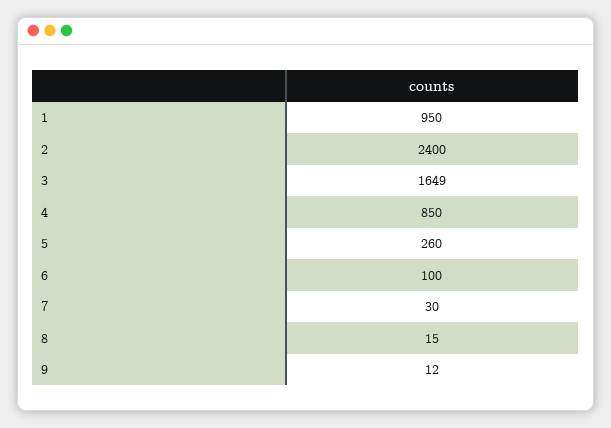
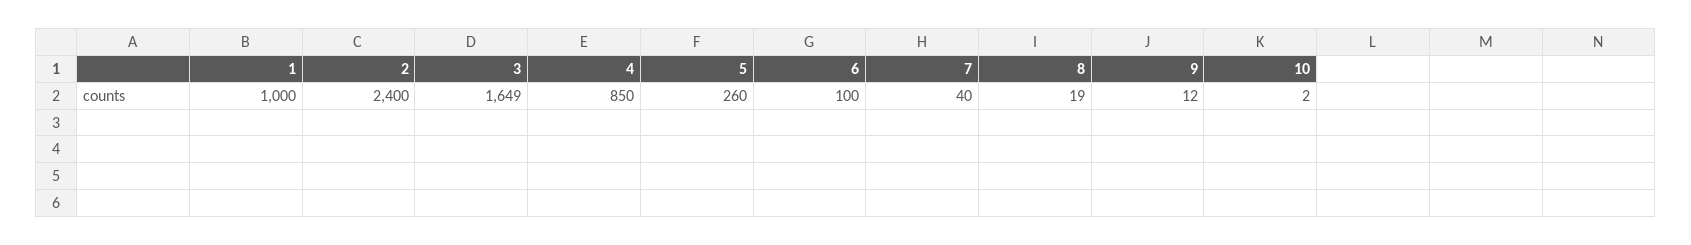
  {
-   "1": 950,
+   "1": 1000,
    "2": 2400,
    "3": 1649,
    "4": 850,
    "5": 260,
    "6": 100,
-   "7": 30,
+   "7": 40,
-   "8": 15,
+   "8": 19,
-   "9": 12
+   "9": 12,
+   "10": 2
  }

